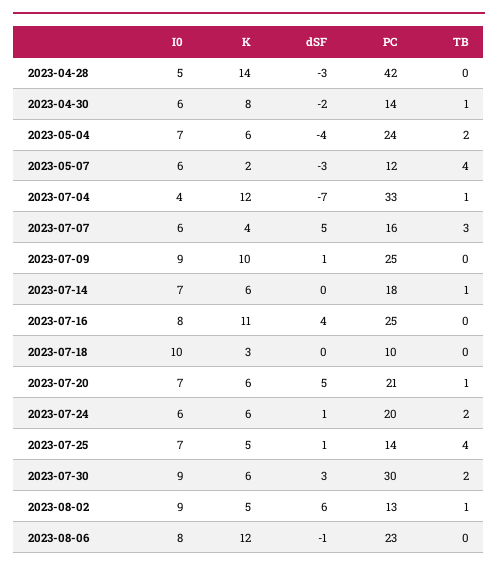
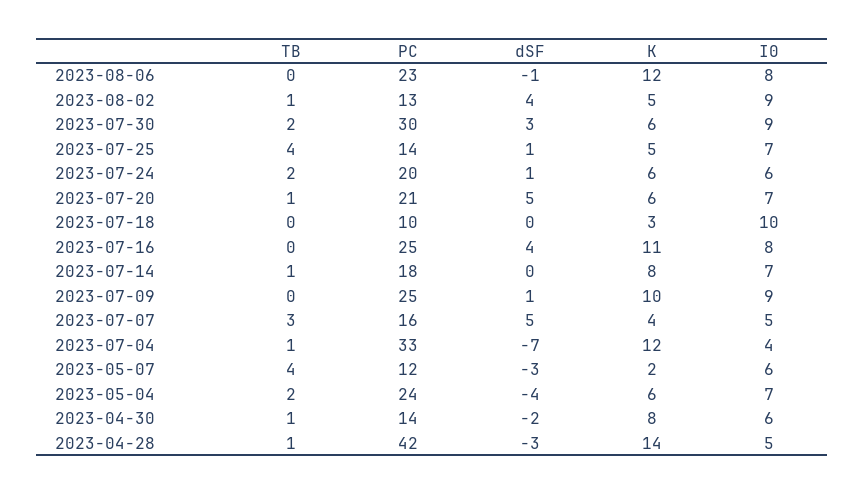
  {
    "I0": {
      "2023-04-28": 5,
      "2023-04-30": 6,
      "2023-05-04": 7,
      "2023-05-07": 6,
      "2023-07-04": 4,
-     "2023-07-07": 6,
+     "2023-07-07": 5,
      "2023-07-09": 9,
      "2023-07-14": 7,
      "2023-07-16": 8,
      "2023-07-18": 10,
      "2023-07-20": 7,
      "2023-07-24": 6,
      "2023-07-25": 7,
      "2023-07-30": 9,
      "2023-08-02": 9,
      "2023-08-06": 8
    },
    "K": {
      "2023-04-28": 14,
      "2023-04-30": 8,
      "2023-05-04": 6,
      "2023-05-07": 2,
      "2023-07-04": 12,
      "2023-07-07": 4,
      "2023-07-09": 10,
-     "2023-07-14": 6,
+     "2023-07-14": 8,
      "2023-07-16": 11,
      "2023-07-18": 3,
      "2023-07-20": 6,
      "2023-07-24": 6,
      "2023-07-25": 5,
      "2023-07-30": 6,
      "2023-08-02": 5,
      "2023-08-06": 12
    },
    "dSF": {
      "2023-04-28": -3,
      "2023-04-30": -2,
      "2023-05-04": -4,
      "2023-05-07": -3,
      "2023-07-04": -7,
      "2023-07-07": 5,
      "2023-07-09": 1,
      "2023-07-14": 0,
      "2023-07-16": 4,
      "2023-07-18": 0,
      "2023-07-20": 5,
      "2023-07-24": 1,
      "2023-07-25": 1,
      "2023-07-30": 3,
-     "2023-08-02": 6,
+     "2023-08-02": 4,
      "2023-08-06": -1
    },
    "PC": {
      "2023-04-28": 42,
      "2023-04-30": 14,
      "2023-05-04": 24,
      "2023-05-07": 12,
      "2023-07-04": 33,
      "2023-07-07": 16,
      "2023-07-09": 25,
      "2023-07-14": 18,
      "2023-07-16": 25,
      "2023-07-18": 10,
      "2023-07-20": 21,
      "2023-07-24": 20,
      "2023-07-25": 14,
      "2023-07-30": 30,
      "2023-08-02": 13,
      "2023-08-06": 23
    },
    "TB": {
-     "2023-04-28": 0,
+     "2023-04-28": 1,
      "2023-04-30": 1,
      "2023-05-04": 2,
      "2023-05-07": 4,
      "2023-07-04": 1,
      "2023-07-07": 3,
      "2023-07-09": 0,
      "2023-07-14": 1,
      "2023-07-16": 0,
      "2023-07-18": 0,
      "2023-07-20": 1,
      "2023-07-24": 2,
      "2023-07-25": 4,
      "2023-07-30": 2,
      "2023-08-02": 1,
      "2023-08-06": 0
    }
  }

